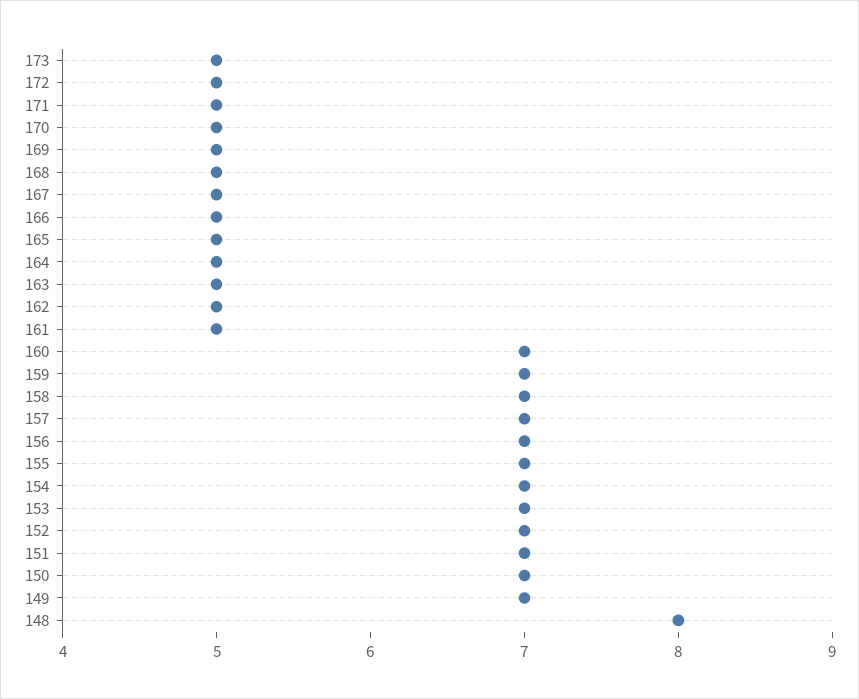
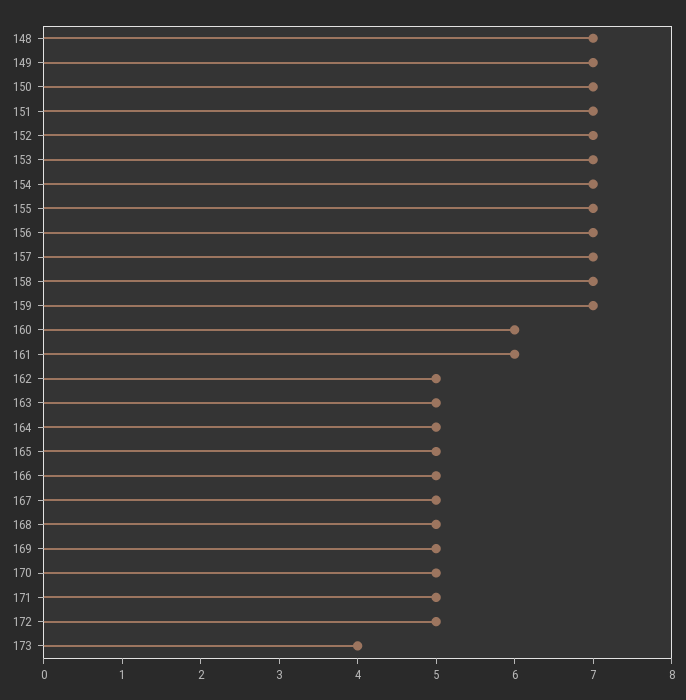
  {
-   "173": 5,
+   "173": 4,
    "172": 5,
    "171": 5,
    "170": 5,
    "169": 5,
    "168": 5,
    "167": 5,
    "166": 5,
    "165": 5,
    "164": 5,
    "163": 5,
    "162": 5,
-   "161": 5,
+   "161": 6,
-   "160": 7,
+   "160": 6,
    "159": 7,
    "158": 7,
    "157": 7,
    "156": 7,
    "155": 7,
    "154": 7,
    "153": 7,
    "152": 7,
    "151": 7,
    "150": 7,
    "149": 7,
-   "148": 8
+   "148": 7
  }

